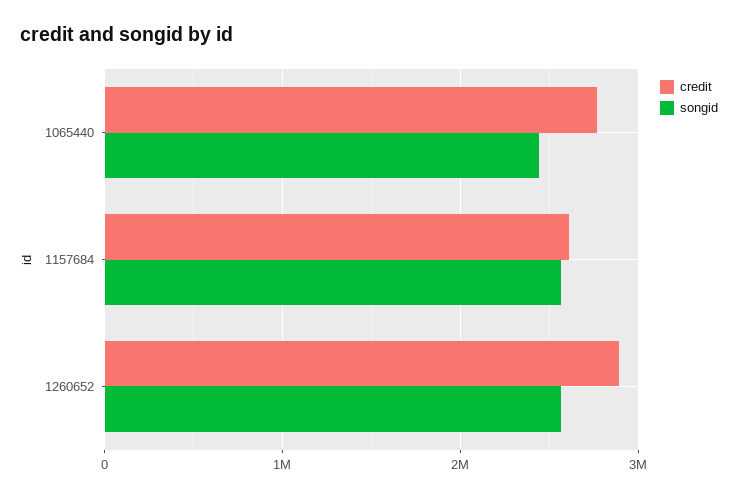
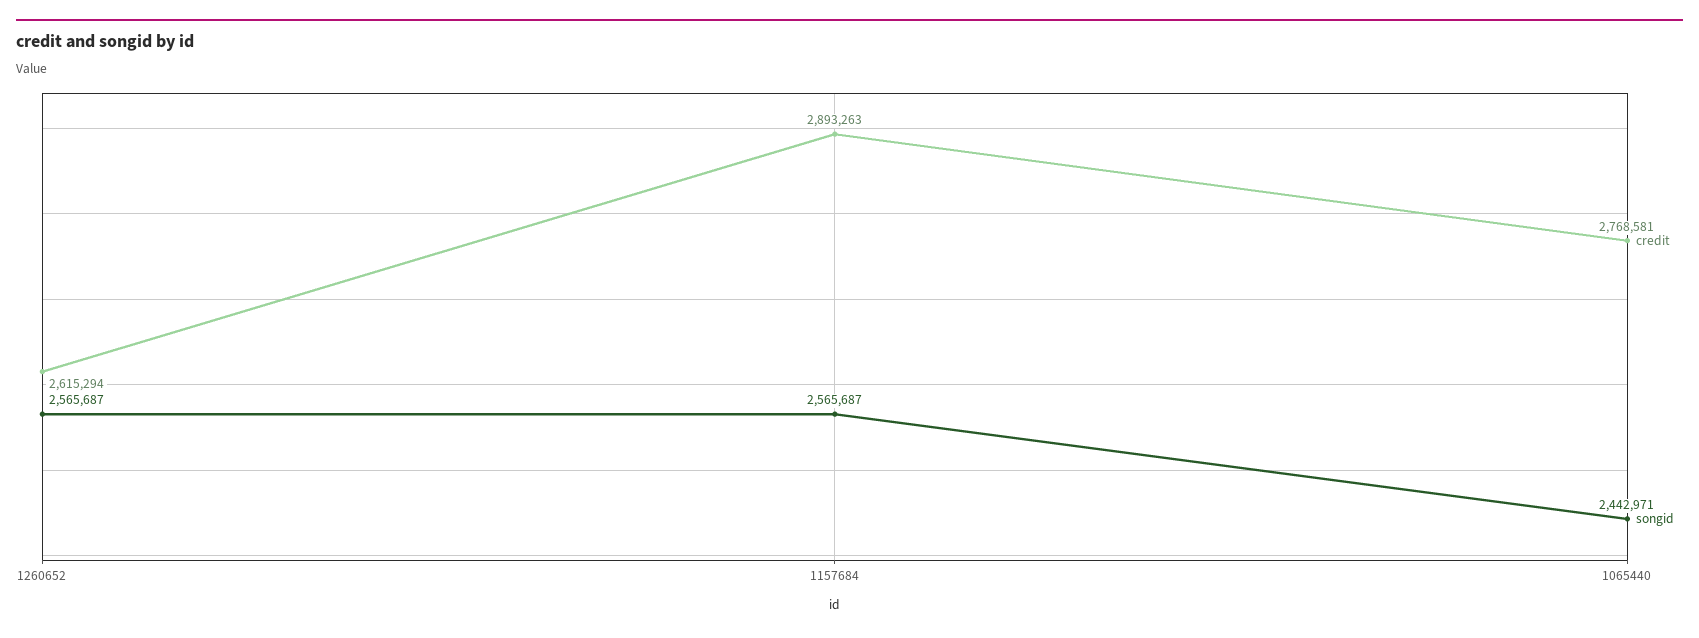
  {
    "credit": {
      "1065440": 2768581,
-     "1157684": 2600000,
+     "1157684": 2893263,
-     "1260652": 2900000
+     "1260652": 2615294
    },
    "songid": {
      "1065440": 2442971,
      "1157684": 2565687,
      "1260652": 2565687
    }
  }

